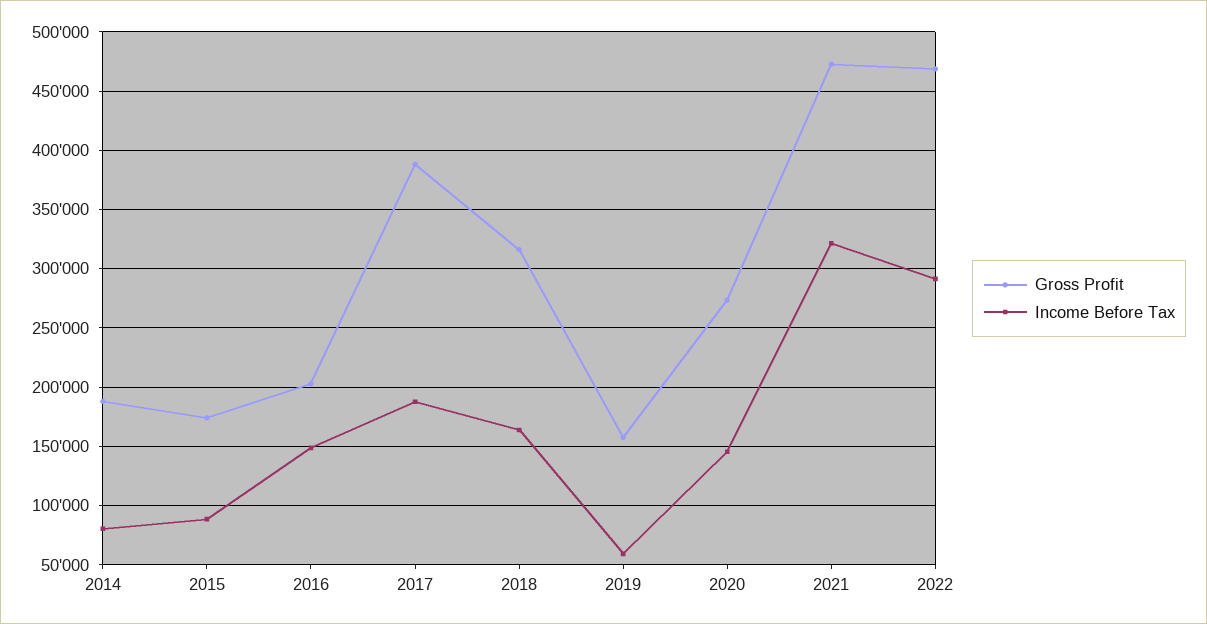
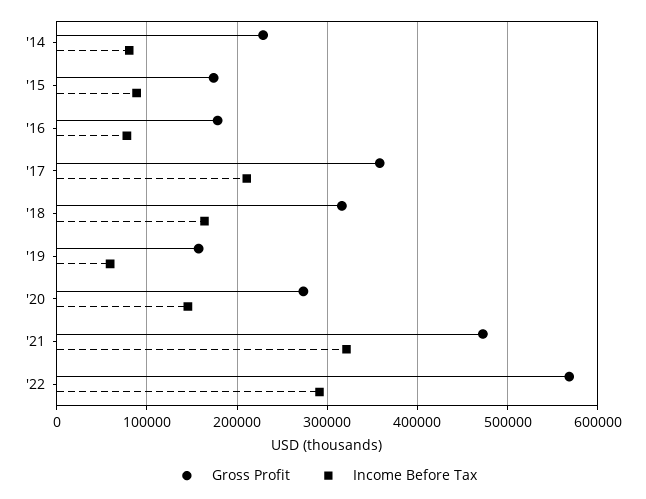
  {
    "Gross Profit": {
-     "2014": 190000,
+     "2014": 230000,
      "2015": 170000,
-     "2016": 200000,
+     "2016": 180000,
-     "2017": 390000,
+     "2017": 360000,
      "2018": 320000,
      "2019": 160000,
      "2020": 270000,
      "2021": 470000,
-     "2022": 470000
+     "2022": 570000
    },
    "Income Before Tax": {
      "2014": 80000,
      "2015": 90000,
-     "2016": 150000,
+     "2016": 80000,
-     "2017": 190000,
+     "2017": 210000,
      "2018": 160000,
      "2019": 60000,
      "2020": 150000,
      "2021": 320000,
      "2022": 290000
    }
  }

